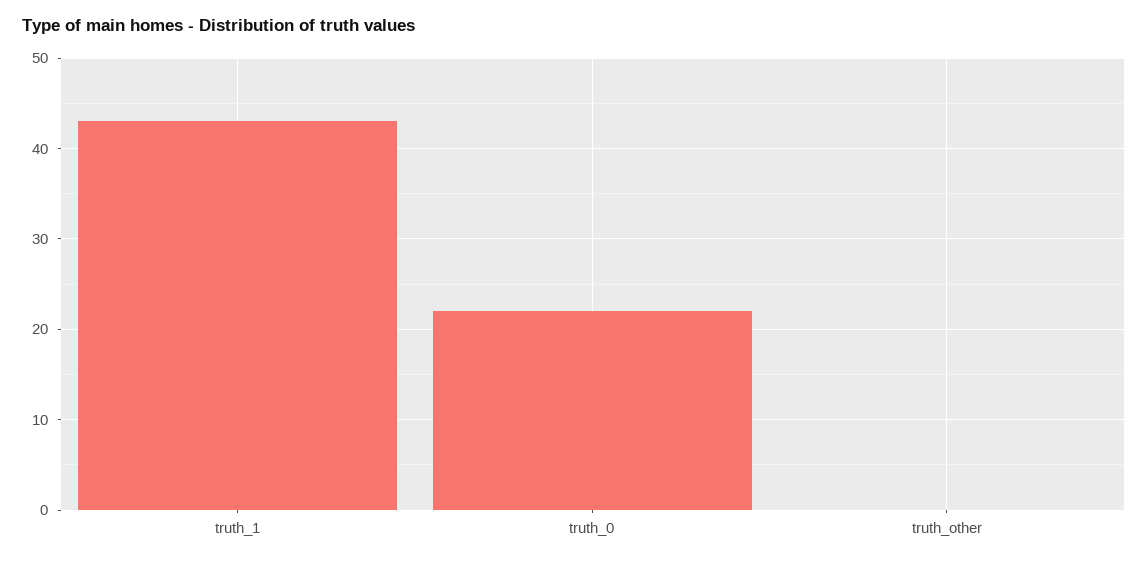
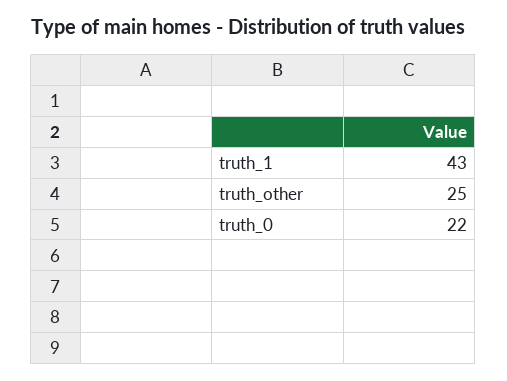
  {
    "truth_1": 43,
    "truth_0": 22,
-   "truth_other": 0
+   "truth_other": 25
  }

